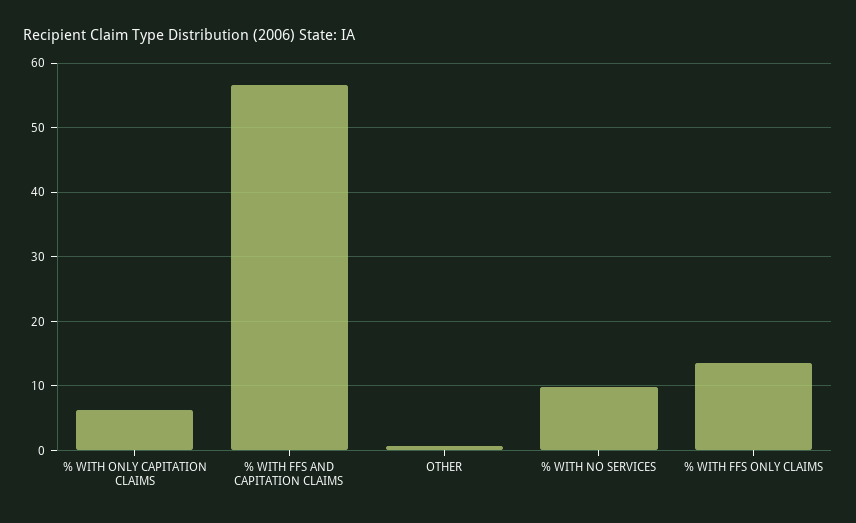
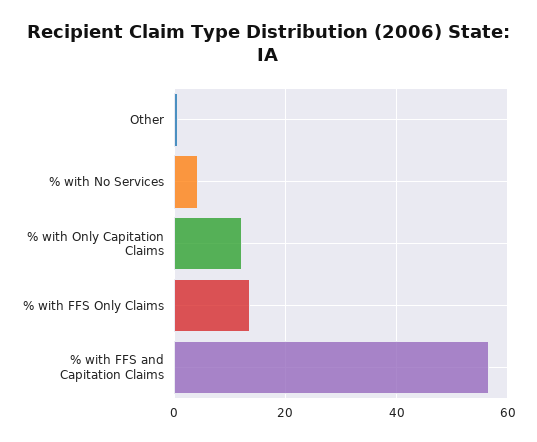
  {
-   "% WITH ONLY CAPITATION CLAIMS": 6,
+   "% WITH ONLY CAPITATION CLAIMS": 12,
    "% WITH FFS AND CAPITATION CLAIMS": 57,
    "OTHER": 1,
-   "% WITH NO SERVICES": 10,
+   "% WITH NO SERVICES": 4,
    "% WITH FFS ONLY CLAIMS": 14
  }

